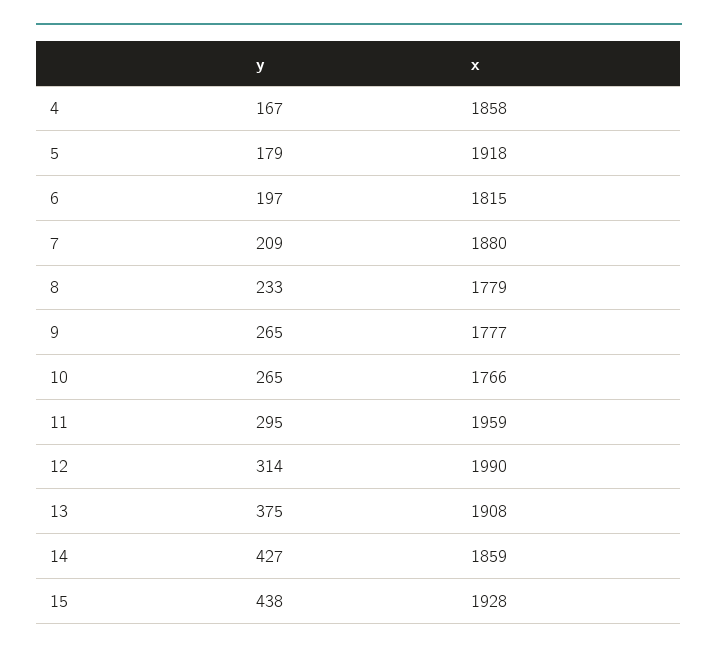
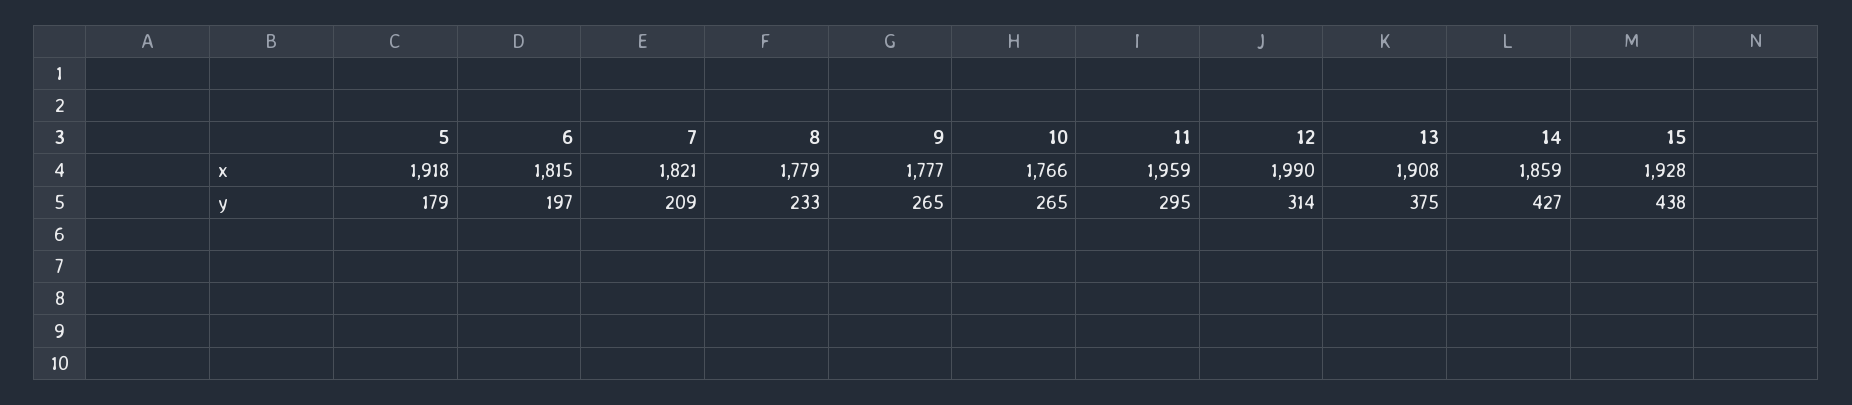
  {
    "y": {
-     "4": 167,
      "5": 179,
      "6": 197,
      "7": 209,
      "8": 233,
      "9": 265,
      "10": 265,
      "11": 295,
      "12": 314,
      "13": 375,
      "14": 427,
      "15": 438
    },
    "x": {
-     "4": 1858,
      "5": 1918,
      "6": 1815,
-     "7": 1880,
+     "7": 1821,
      "8": 1779,
      "9": 1777,
      "10": 1766,
      "11": 1959,
      "12": 1990,
      "13": 1908,
      "14": 1859,
      "15": 1928
    }
  }

